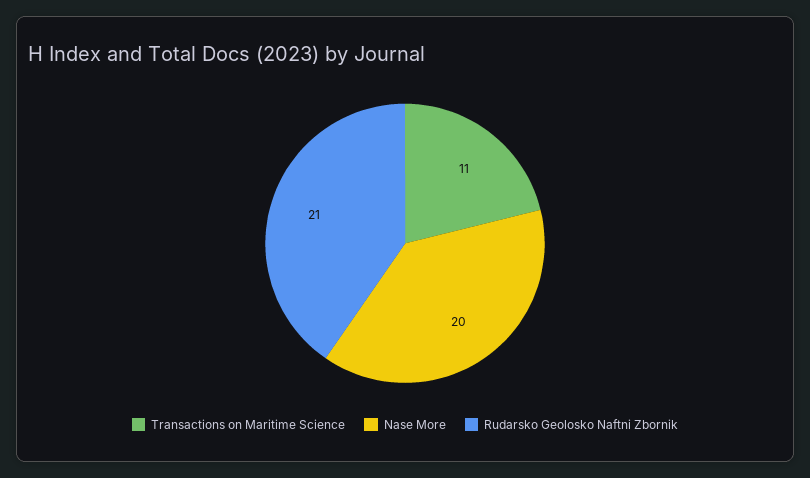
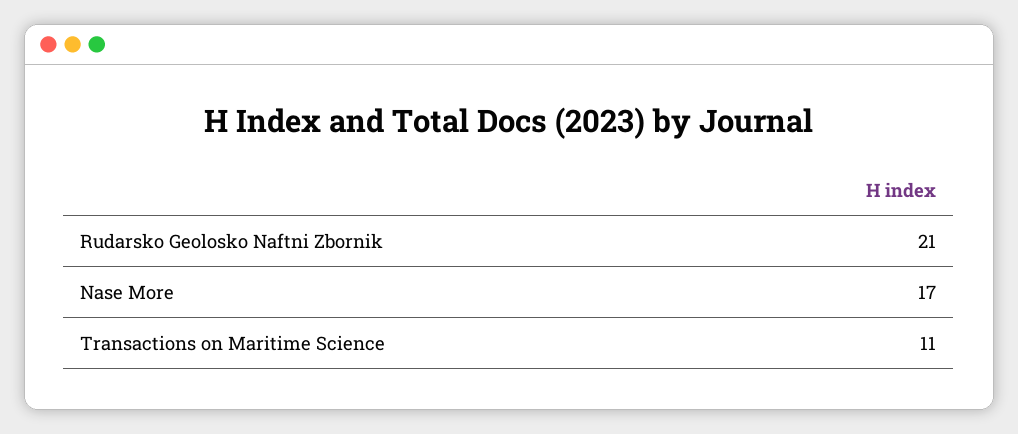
  {
    "Transactions on Maritime Science": 11,
-   "Nase More": 20,
+   "Nase More": 17,
    "Rudarsko Geolosko Naftni Zbornik": 21
  }

